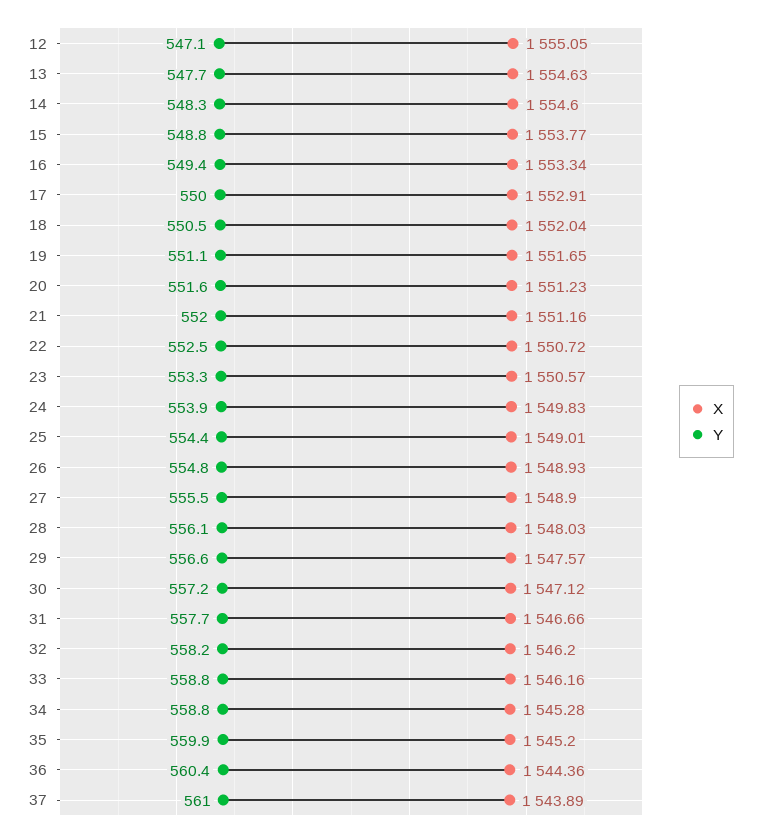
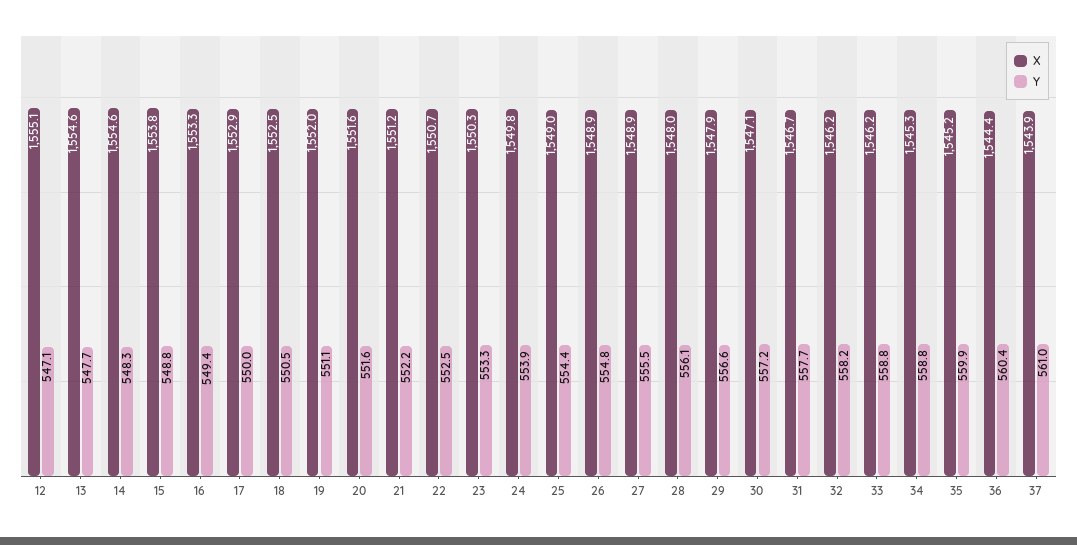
  {
    "X": {
      "12": 1555.05,
      "13": 1554.63,
      "14": 1554.6,
      "15": 1553.77,
      "16": 1553.34,
      "17": 1552.91,
-     "18": 1552.04,
+     "18": 1552.5,
-     "19": 1551.65,
+     "19": 1552,
-     "20": 1551.23,
+     "20": 1551.6,
      "21": 1551.16,
      "22": 1550.72,
-     "23": 1550.57,
+     "23": 1550.3,
      "24": 1549.83,
      "25": 1549.01,
      "26": 1548.93,
      "27": 1548.9,
      "28": 1548.03,
-     "29": 1547.57,
+     "29": 1547.9,
      "30": 1547.12,
      "31": 1546.66,
      "32": 1546.2,
      "33": 1546.16,
      "34": 1545.28,
      "35": 1545.2,
      "36": 1544.36,
      "37": 1543.89
    },
    "Y": {
      "12": 547.1,
      "13": 547.7,
      "14": 548.3,
      "15": 548.8,
      "16": 549.4,
      "17": 550,
      "18": 550.5,
      "19": 551.1,
      "20": 551.6,
-     "21": 552,
+     "21": 552.2,
      "22": 552.5,
      "23": 553.3,
      "24": 553.9,
      "25": 554.4,
      "26": 554.8,
      "27": 555.5,
      "28": 556.1,
      "29": 556.6,
      "30": 557.2,
      "31": 557.7,
      "32": 558.2,
      "33": 558.8,
      "34": 558.8,
      "35": 559.9,
      "36": 560.4,
      "37": 561
    }
  }

